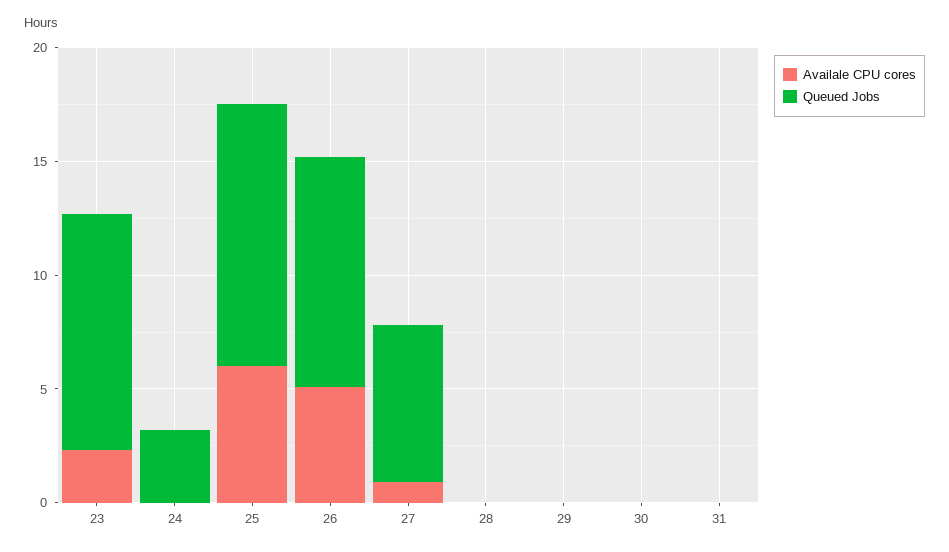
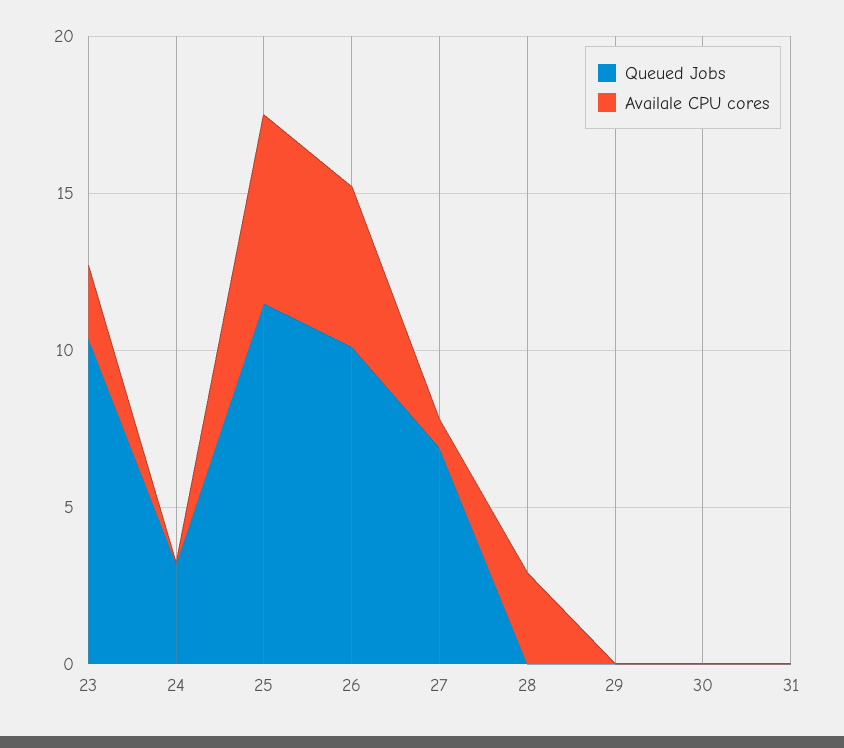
  {
    "Availale CPU cores": {
      "23": 2,
      "24": 0,
      "25": 6,
      "26": 5,
      "27": 1,
-     "28": 0,
+     "28": 3,
      "29": 0,
      "30": 0,
      "31": 0
    },
    "Queued Jobs": {
      "23": 10,
      "24": 3,
      "25": 12,
      "26": 10,
      "27": 7,
      "28": 0,
      "29": 0,
      "30": 0,
      "31": 0
    }
  }

